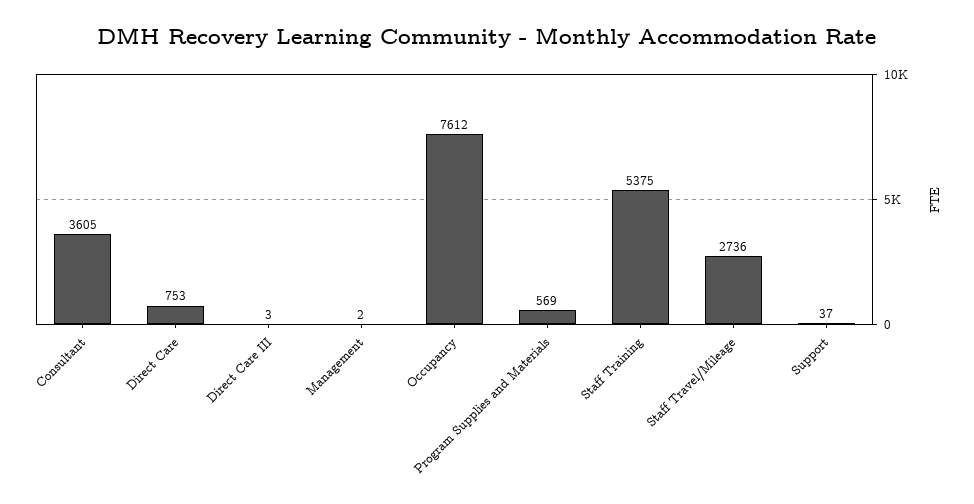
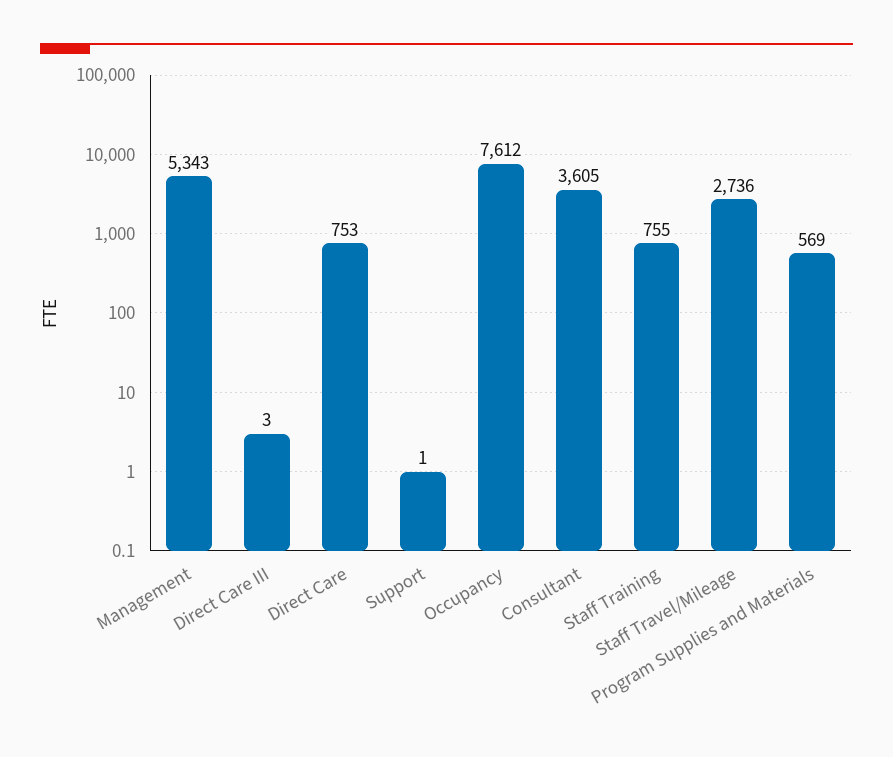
  {
    "Consultant": 3605,
    "Direct Care": 753,
    "Direct Care III": 3,
-   "Management": 2,
+   "Management": 5343,
    "Occupancy": 7612,
    "Program Supplies and Materials": 569,
-   "Staff Training": 5375,
+   "Staff Training": 755,
    "Staff Travel/Mileage": 2736,
-   "Support": 37
+   "Support": 1
  }

